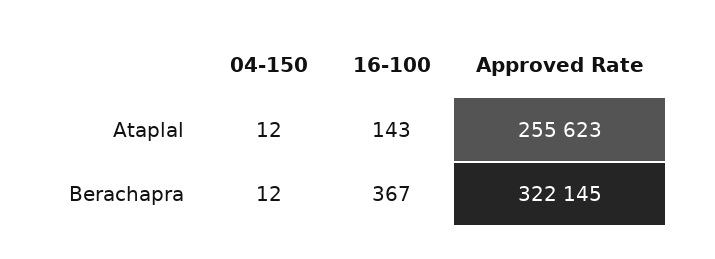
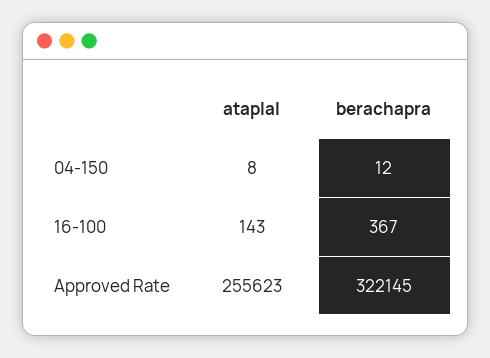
  {
    "04-150": {
-     "Ataplal": 12,
+     "Ataplal": 8,
      "Berachapra": 12
    },
    "16-100": {
      "Ataplal": 143,
      "Berachapra": 367
    },
    "Approved Rate": {
      "Ataplal": 255623,
      "Berachapra": 322145
    }
  }

